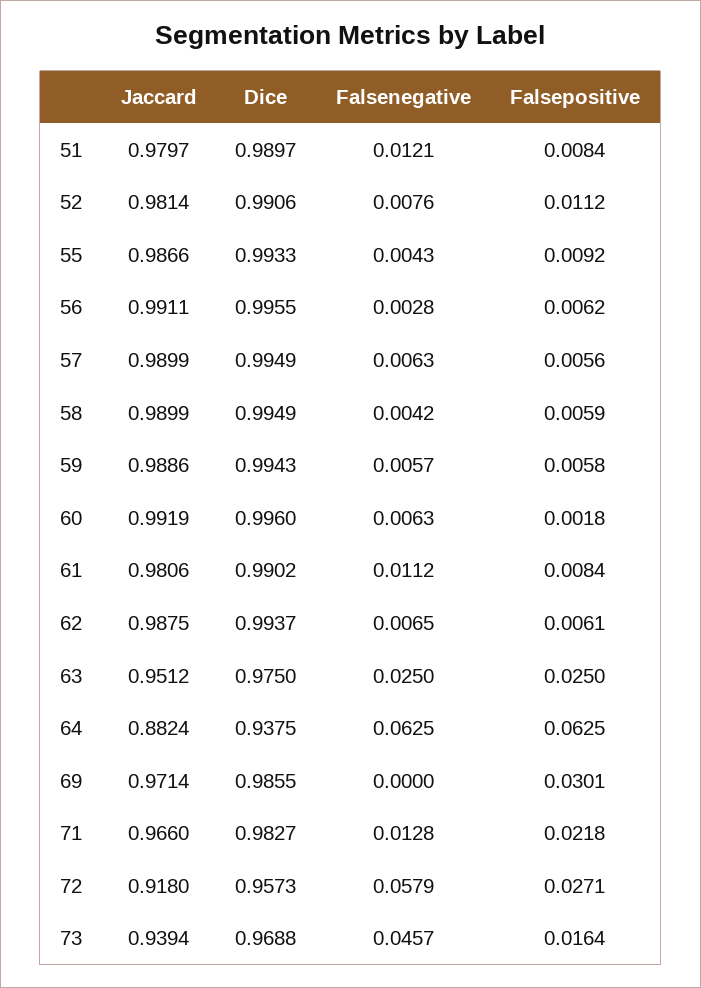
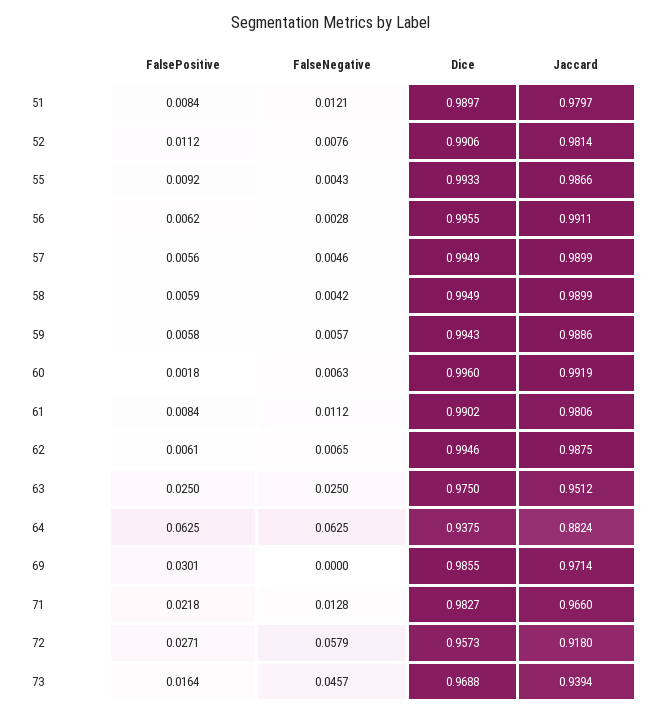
  {
    "Jaccard": {
      "51": 0.9797,
      "52": 0.9814,
      "55": 0.9866,
      "56": 0.9911,
      "57": 0.9899,
      "58": 0.9899,
      "59": 0.9886,
      "60": 0.9919,
      "61": 0.9806,
      "62": 0.9875,
      "63": 0.9512,
      "64": 0.8824,
      "69": 0.9714,
      "71": 0.966,
      "72": 0.918,
      "73": 0.9394
    },
    "Dice": {
      "51": 0.9897,
      "52": 0.9906,
      "55": 0.9933,
      "56": 0.9955,
      "57": 0.9949,
      "58": 0.9949,
      "59": 0.9943,
      "60": 0.996,
      "61": 0.9902,
-     "62": 0.9937,
+     "62": 0.9946,
      "63": 0.975,
      "64": 0.9375,
      "69": 0.9855,
      "71": 0.9827,
      "72": 0.9573,
      "73": 0.9688
    },
    "Falsenegative": {
      "51": 0.0121,
      "52": 0.0076,
      "55": 0.0043,
      "56": 0.0028,
-     "57": 0.0063,
+     "57": 0.0046,
      "58": 0.0042,
      "59": 0.0057,
      "60": 0.0063,
      "61": 0.0112,
      "62": 0.0065,
      "63": 0.025,
      "64": 0.0625,
      "69": 0,
      "71": 0.0128,
      "72": 0.0579,
      "73": 0.0457
    },
    "Falsepositive": {
      "51": 0.0084,
      "52": 0.0112,
      "55": 0.0092,
      "56": 0.0062,
      "57": 0.0056,
      "58": 0.0059,
      "59": 0.0058,
      "60": 0.0018,
      "61": 0.0084,
      "62": 0.0061,
      "63": 0.025,
      "64": 0.0625,
      "69": 0.0301,
      "71": 0.0218,
      "72": 0.0271,
      "73": 0.0164
    }
  }

